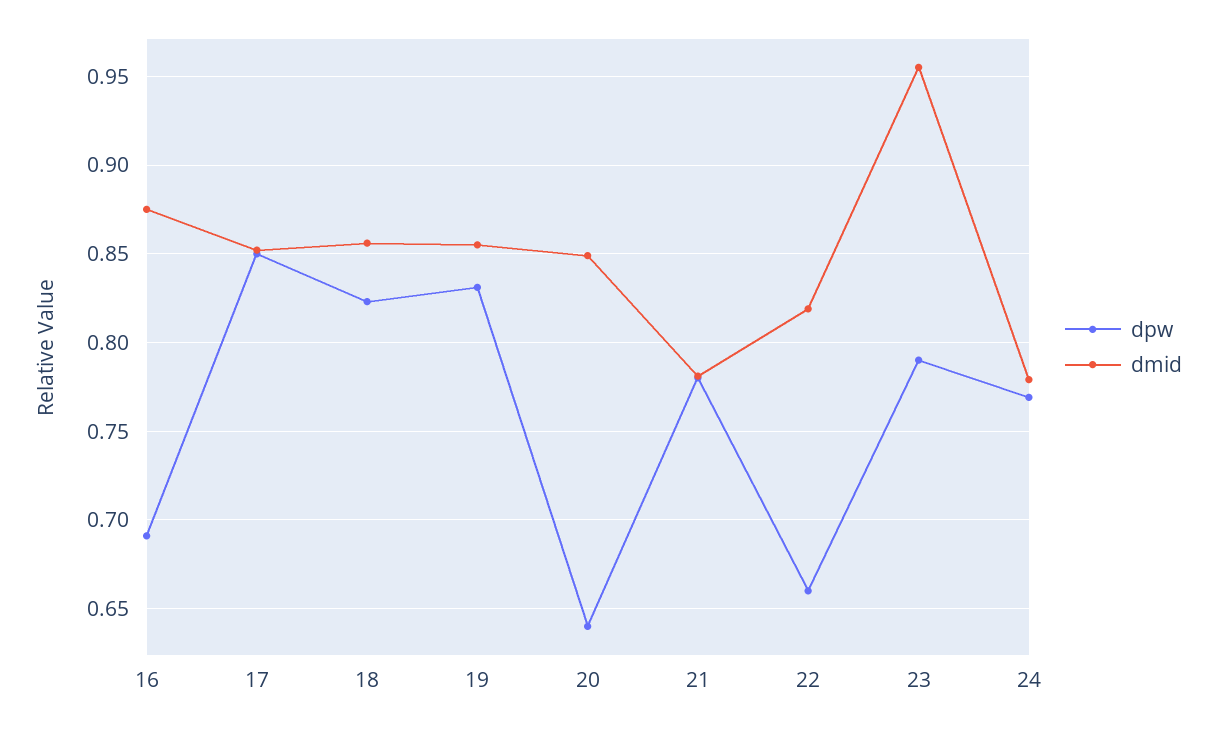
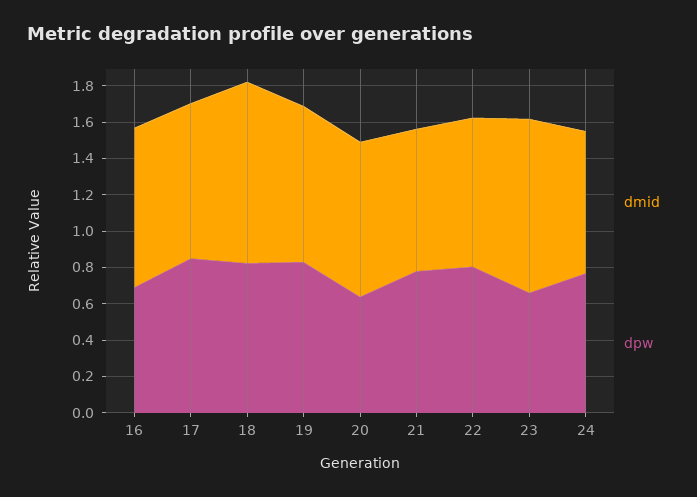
  {
    "dpw": {
      "16": 0.69,
      "17": 0.85,
      "18": 0.825,
      "19": 0.83,
      "20": 0.64,
      "21": 0.78,
-     "22": 0.66,
+     "22": 0.8,
-     "23": 0.79,
+     "23": 0.65,
      "24": 0.77
    },
    "dmid": {
      "16": 0.875,
      "17": 0.85,
-     "18": 0.855,
+     "18": 1,
      "19": 0.855,
      "20": 0.85,
      "21": 0.78,
      "22": 0.82,
      "23": 0.955,
      "24": 0.78
    }
  }

